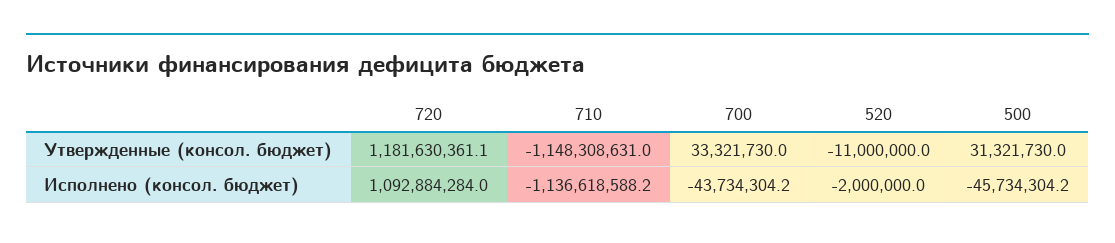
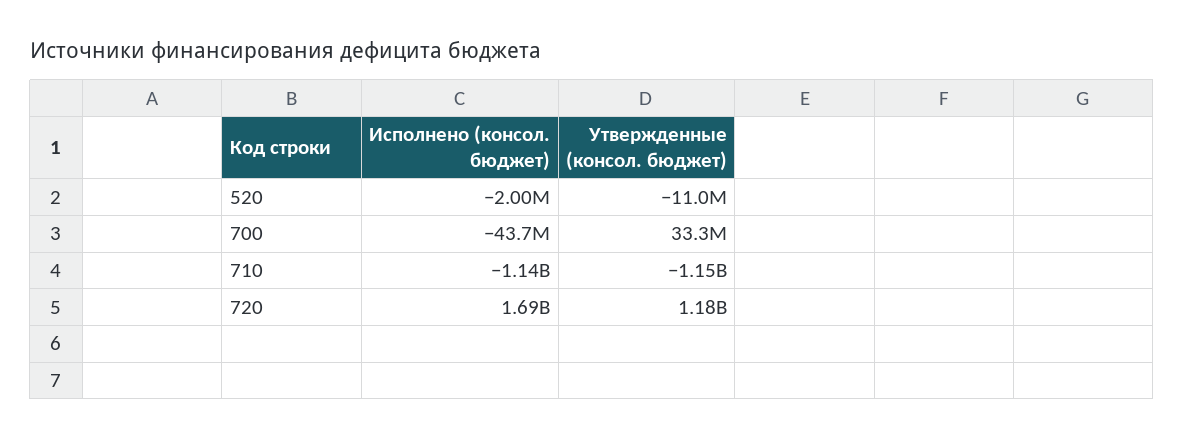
  {
    "720": {
      "Утвержденные (консол. бюджет)": 1181630361.1,
-     "Исполнено (консол. бюджет)": 1092884284
+     "Исполнено (консол. бюджет)": 1690000000
    },
    "710": {
      "Утвержденные (консол. бюджет)": -1148308631,
      "Исполнено (консол. бюджет)": -1136618588.2
    },
    "700": {
      "Утвержденные (консол. бюджет)": 33321730,
      "Исполнено (консол. бюджет)": -43734304.2
    },
    "520": {
      "Утвержденные (консол. бюджет)": -11000000,
      "Исполнено (консол. бюджет)": -2000000
-   },
+   }
-   "500": {
-     "Утвержденные (консол. бюджет)": 31321730,
-     "Исполнено (консол. бюджет)": -45734304.2
-   }
  }

